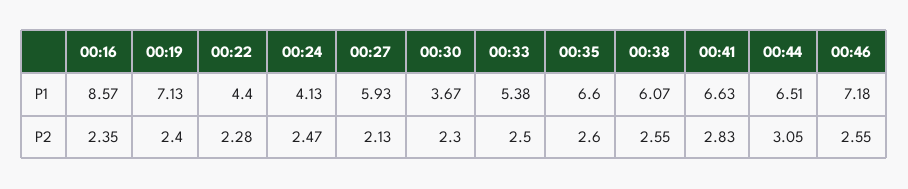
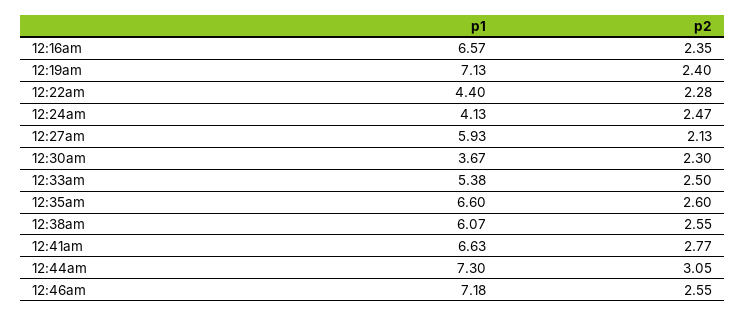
  {
    "00:16": {
-     "P1": 8.57,
+     "P1": 6.57,
      "P2": 2.35
    },
    "00:19": {
      "P1": 7.13,
      "P2": 2.4
    },
    "00:22": {
      "P1": 4.4,
      "P2": 2.28
    },
    "00:24": {
      "P1": 4.13,
      "P2": 2.47
    },
    "00:27": {
      "P1": 5.93,
      "P2": 2.13
    },
    "00:30": {
      "P1": 3.67,
      "P2": 2.3
    },
    "00:33": {
      "P1": 5.38,
      "P2": 2.5
    },
    "00:35": {
      "P1": 6.6,
      "P2": 2.6
    },
    "00:38": {
      "P1": 6.07,
      "P2": 2.55
    },
    "00:41": {
      "P1": 6.63,
-     "P2": 2.83
+     "P2": 2.77
    },
    "00:44": {
-     "P1": 6.51,
+     "P1": 7.3,
      "P2": 3.05
    },
    "00:46": {
      "P1": 7.18,
      "P2": 2.55
    }
  }

